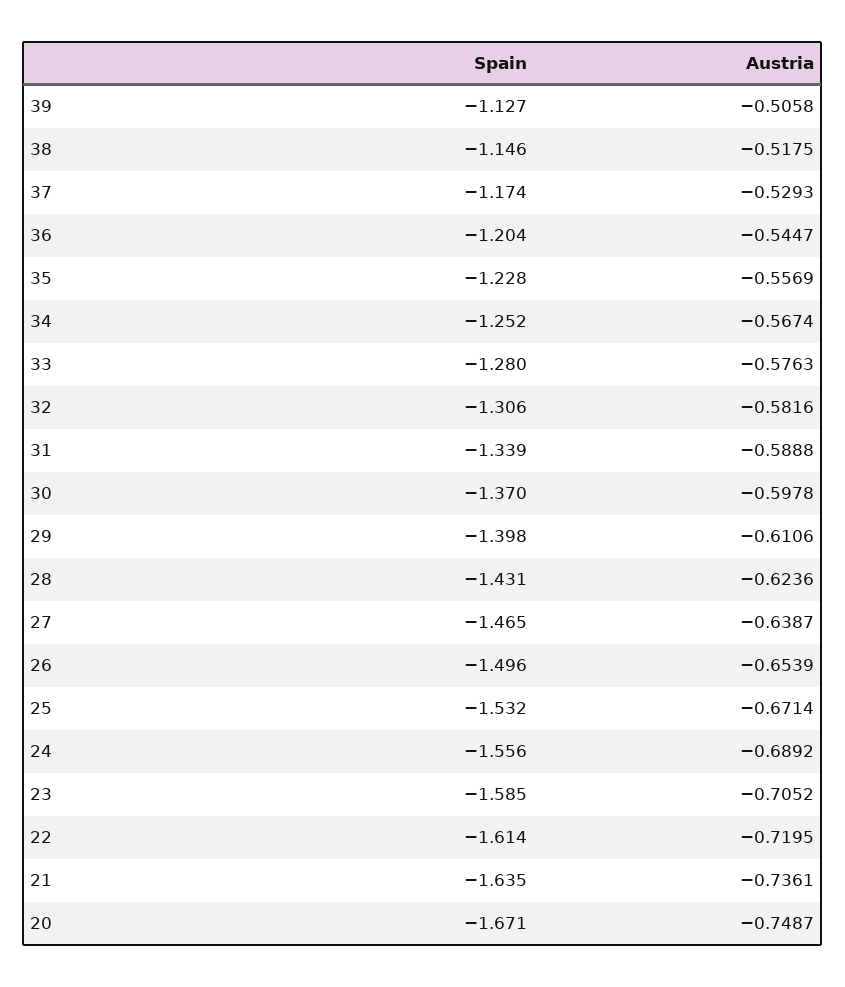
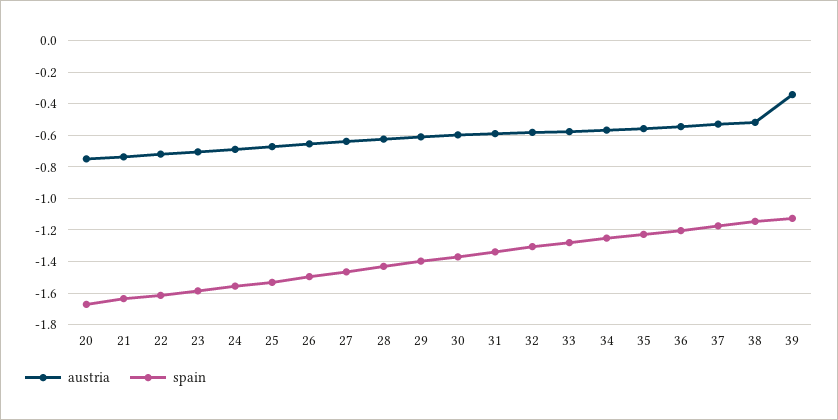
  {
    "Spain": {
      "39": -1.127,
      "38": -1.146,
      "37": -1.174,
      "36": -1.204,
      "35": -1.228,
      "34": -1.252,
      "33": -1.28,
      "32": -1.306,
      "31": -1.339,
      "30": -1.37,
      "29": -1.398,
      "28": -1.431,
      "27": -1.465,
      "26": -1.496,
      "25": -1.532,
      "24": -1.556,
      "23": -1.585,
      "22": -1.614,
      "21": -1.635,
      "20": -1.671
    },
    "Austria": {
-     "39": -0.5058,
+     "39": -0.35,
      "38": -0.5175,
      "37": -0.5293,
      "36": -0.5447,
      "35": -0.5569,
      "34": -0.5674,
      "33": -0.5763,
      "32": -0.5816,
      "31": -0.5888,
      "30": -0.5978,
      "29": -0.6106,
      "28": -0.6236,
      "27": -0.6387,
      "26": -0.6539,
      "25": -0.6714,
      "24": -0.6892,
      "23": -0.7052,
      "22": -0.7195,
      "21": -0.7361,
      "20": -0.7487
    }
  }

